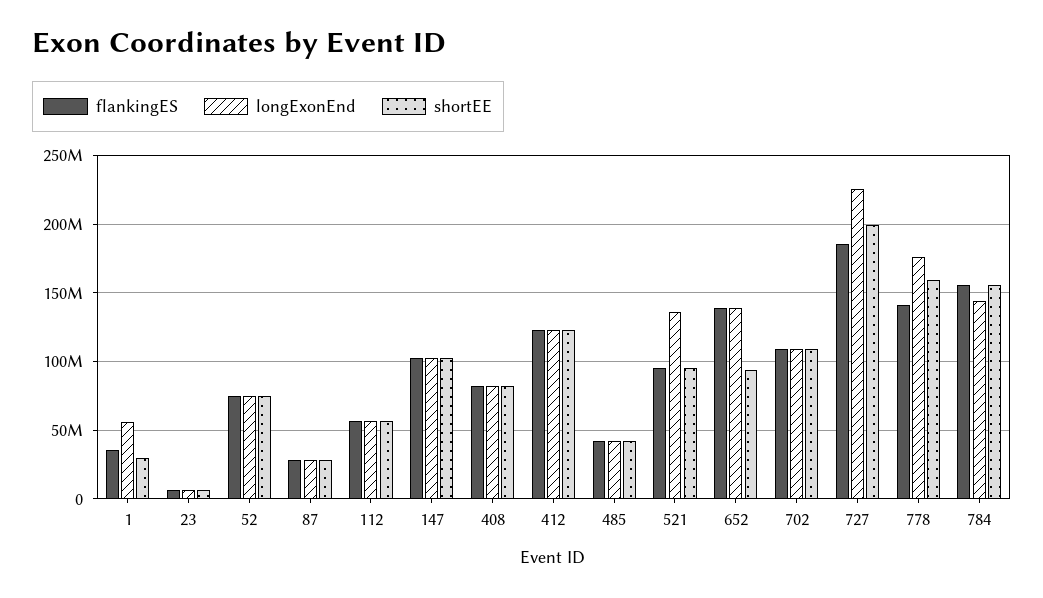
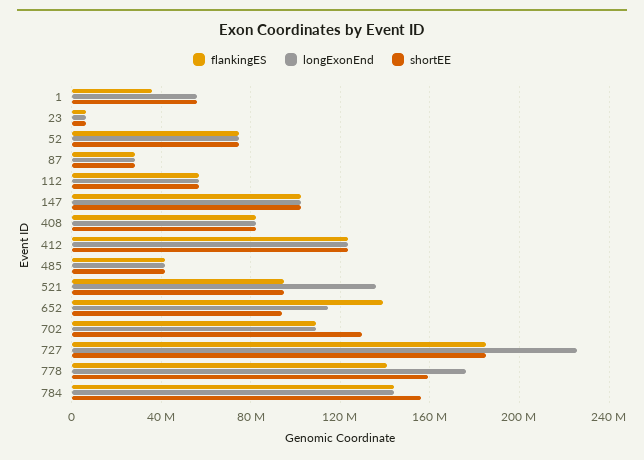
  {
    "flankingES": {
      "1": 35000000,
      "23": 5000000,
      "52": 75000000,
      "87": 30000000,
      "112": 55000000,
      "147": 100000000,
      "408": 80000000,
      "412": 125000000,
      "485": 40000000,
      "521": 95000000,
      "652": 140000000,
      "702": 110000000,
      "727": 185000000,
      "778": 140000000,
-     "784": 155000000
+     "784": 145000000
    },
    "longExonEnd": {
      "1": 55000000,
      "23": 5000000,
      "52": 75000000,
      "87": 30000000,
      "112": 55000000,
      "147": 100000000,
      "408": 80000000,
      "412": 125000000,
      "485": 40000000,
      "521": 135000000,
-     "652": 140000000,
+     "652": 115000000,
      "702": 110000000,
      "727": 225000000,
      "778": 175000000,
      "784": 145000000
    },
    "shortEE": {
-     "1": 30000000,
+     "1": 55000000,
      "23": 5000000,
      "52": 75000000,
      "87": 30000000,
      "112": 55000000,
      "147": 100000000,
      "408": 80000000,
      "412": 125000000,
      "485": 40000000,
      "521": 95000000,
      "652": 95000000,
-     "702": 110000000,
+     "702": 130000000,
-     "727": 200000000,
+     "727": 185000000,
      "778": 160000000,
      "784": 155000000
    }
  }

